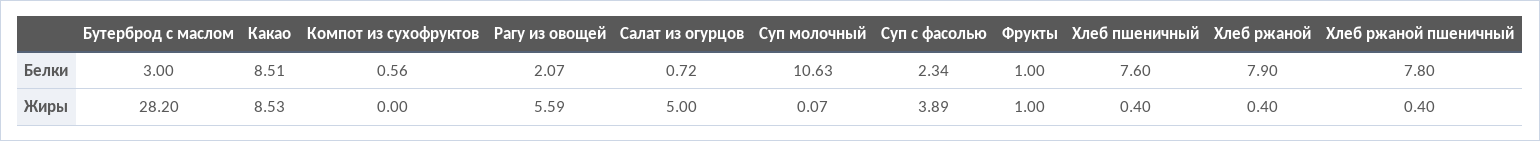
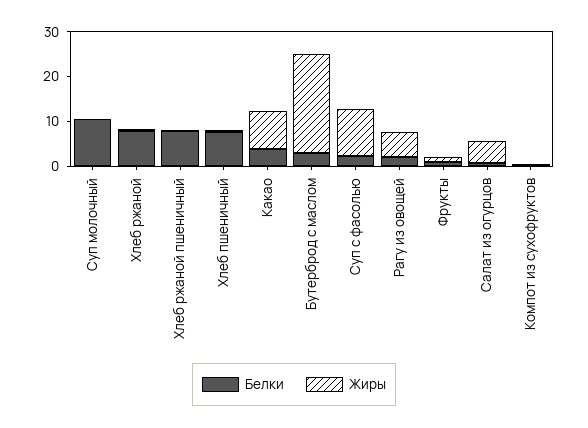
  {
    "Белки": {
      "Бутерброд с маслом": 3,
-     "Какао": 8.51,
+     "Какао": 4,
      "Компот из сухофруктов": 0.56,
      "Рагу из овощей": 2.07,
      "Салат из огурцов": 0.72,
      "Суп молочный": 10.63,
      "Суп с фасолью": 2.34,
      "Фрукты": 1,
      "Хлеб пшеничный": 7.6,
      "Хлеб ржаной": 7.9,
      "Хлеб ржаной пшеничный": 7.8
    },
    "Жиры": {
-     "Бутерброд с маслом": 28.2,
+     "Бутерброд с маслом": 22,
      "Какао": 8.53,
      "Компот из сухофруктов": 0,
      "Рагу из овощей": 5.59,
      "Салат из огурцов": 5,
      "Суп молочный": 0.07,
-     "Суп с фасолью": 3.89,
+     "Суп с фасолью": 10,
      "Фрукты": 1,
      "Хлеб пшеничный": 0.4,
      "Хлеб ржаной": 0.4,
      "Хлеб ржаной пшеничный": 0.4
    }
  }

